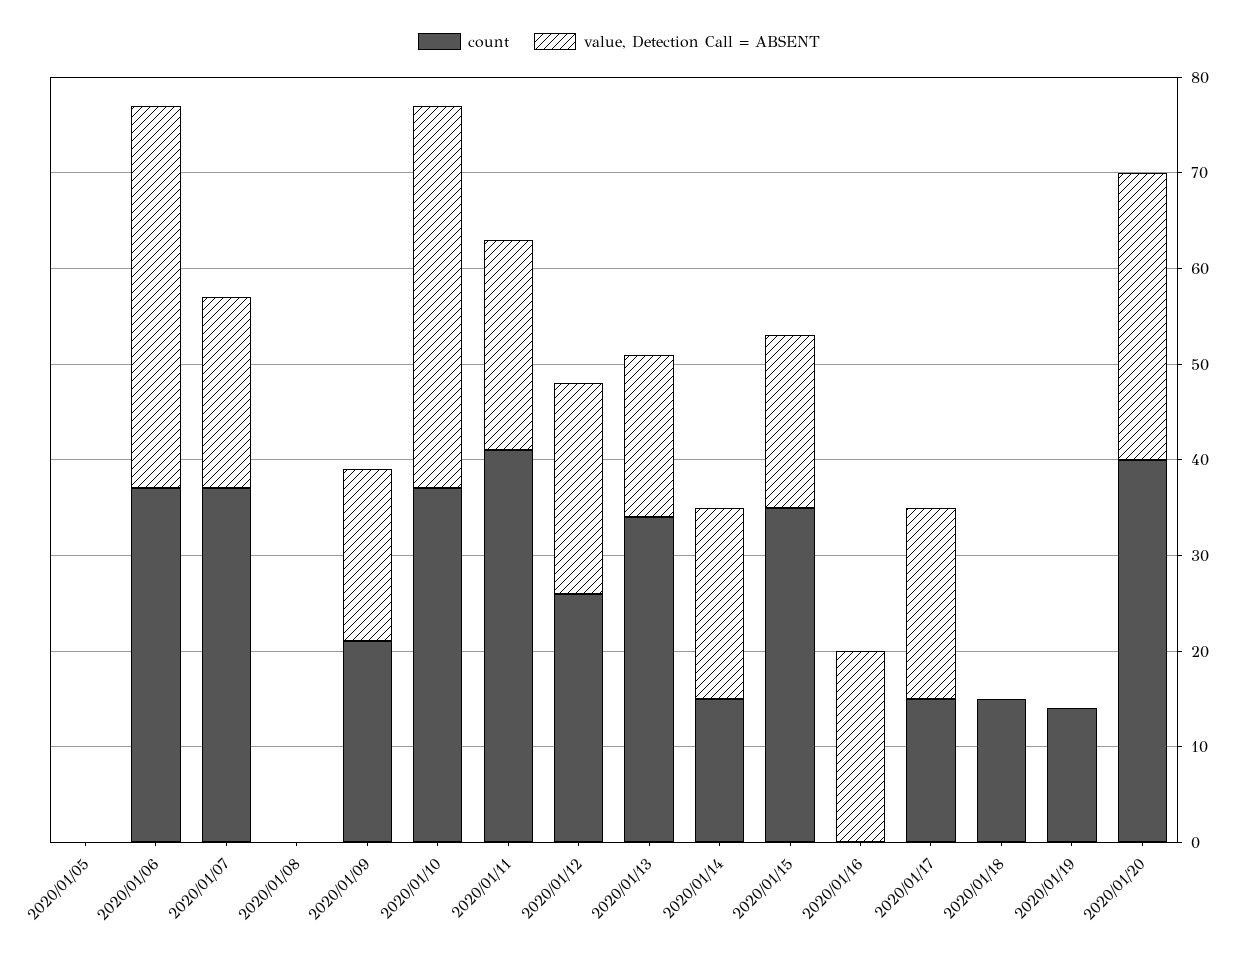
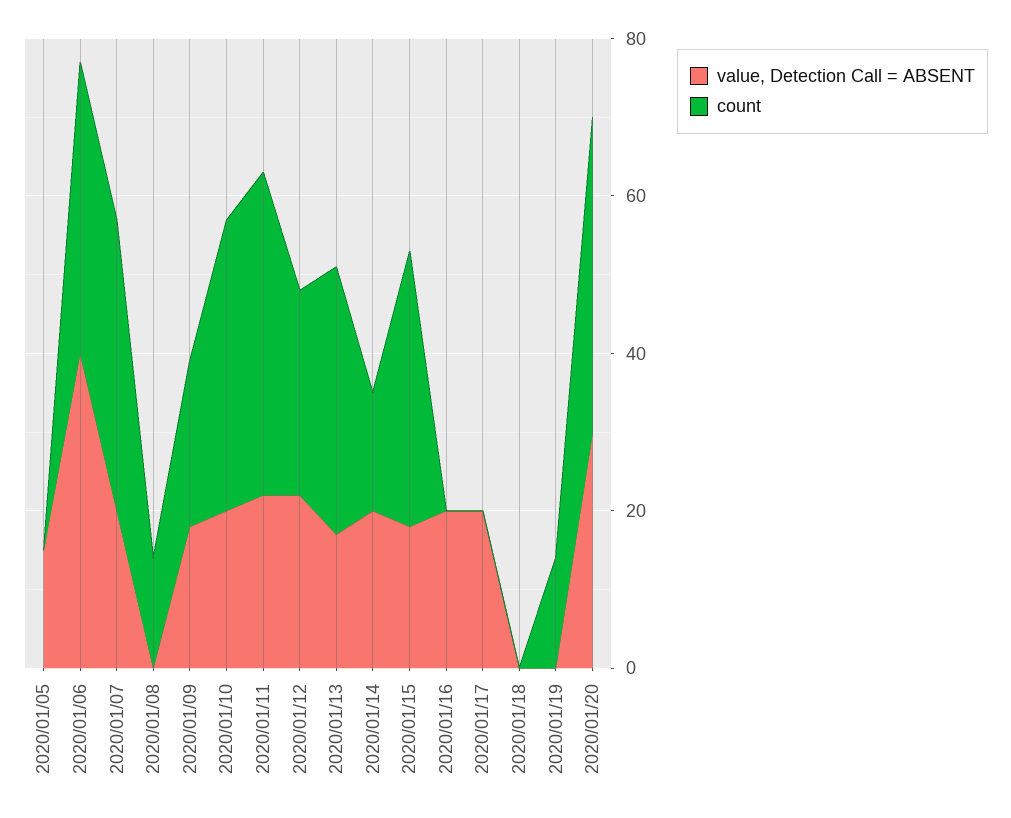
  {
    "count": {
      "2020/01/05": 0,
      "2020/01/06": 37,
      "2020/01/07": 37,
-     "2020/01/08": 0,
+     "2020/01/08": 15,
      "2020/01/09": 21,
      "2020/01/10": 37,
      "2020/01/11": 41,
      "2020/01/12": 26,
      "2020/01/13": 34,
      "2020/01/14": 15,
      "2020/01/15": 35,
      "2020/01/16": 0,
-     "2020/01/17": 15,
+     "2020/01/17": 0,
-     "2020/01/18": 15,
+     "2020/01/18": 0,
      "2020/01/19": 14,
      "2020/01/20": 40
    },
    "value, Detection Call = ABSENT": {
-     "2020/01/05": 0,
+     "2020/01/05": 15,
      "2020/01/06": 40,
      "2020/01/07": 20,
      "2020/01/08": 0,
      "2020/01/09": 18,
-     "2020/01/10": 40,
+     "2020/01/10": 20,
      "2020/01/11": 22,
      "2020/01/12": 22,
      "2020/01/13": 17,
      "2020/01/14": 20,
      "2020/01/15": 18,
      "2020/01/16": 20,
      "2020/01/17": 20,
      "2020/01/18": 0,
      "2020/01/19": 0,
      "2020/01/20": 30
    }
  }

